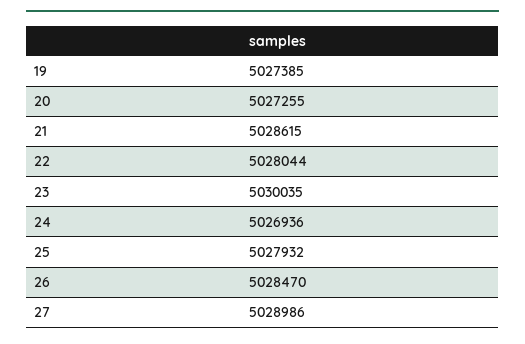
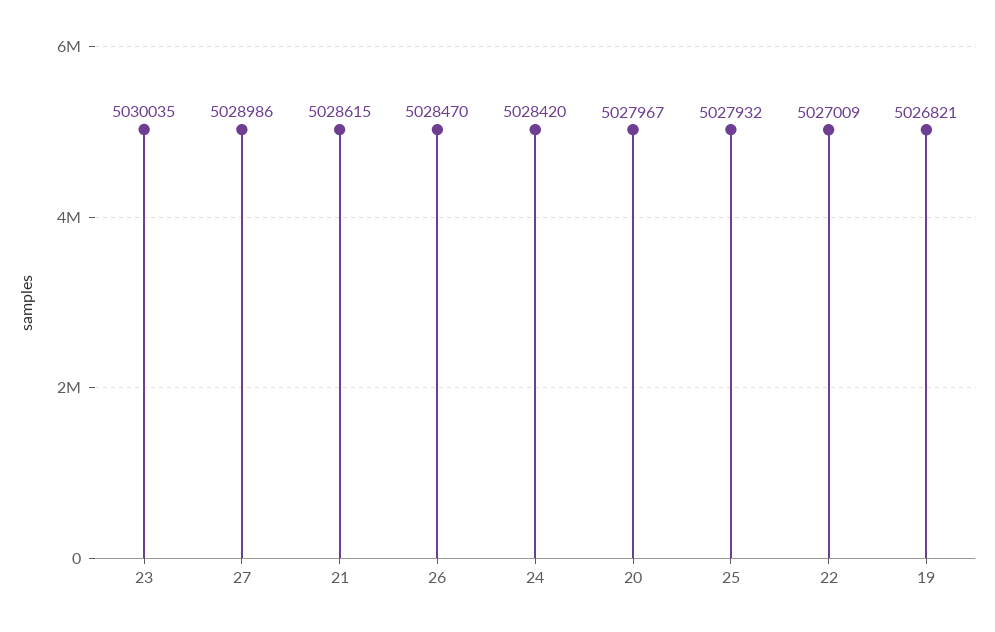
  {
-   "19": 5027385,
+   "19": 5026821,
-   "20": 5027255,
+   "20": 5027967,
    "21": 5028615,
-   "22": 5028044,
+   "22": 5027009,
    "23": 5030035,
-   "24": 5026936,
+   "24": 5028420,
    "25": 5027932,
    "26": 5028470,
    "27": 5028986
  }

